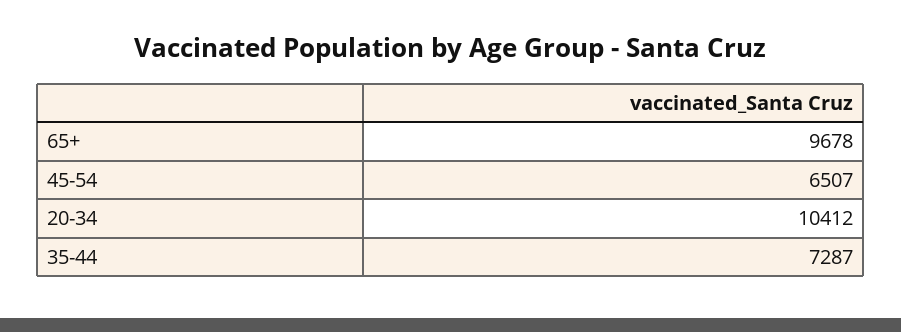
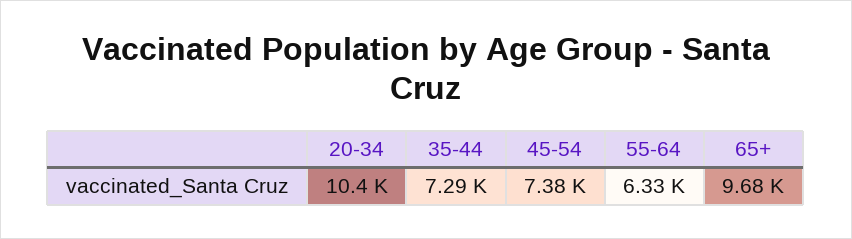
  {
    "65+": 9678,
-   "45-54": 6507,
+   "45-54": 7380,
    "20-34": 10412,
-   "35-44": 7287
+   "35-44": 7287,
+   "55-64": 6330
  }

